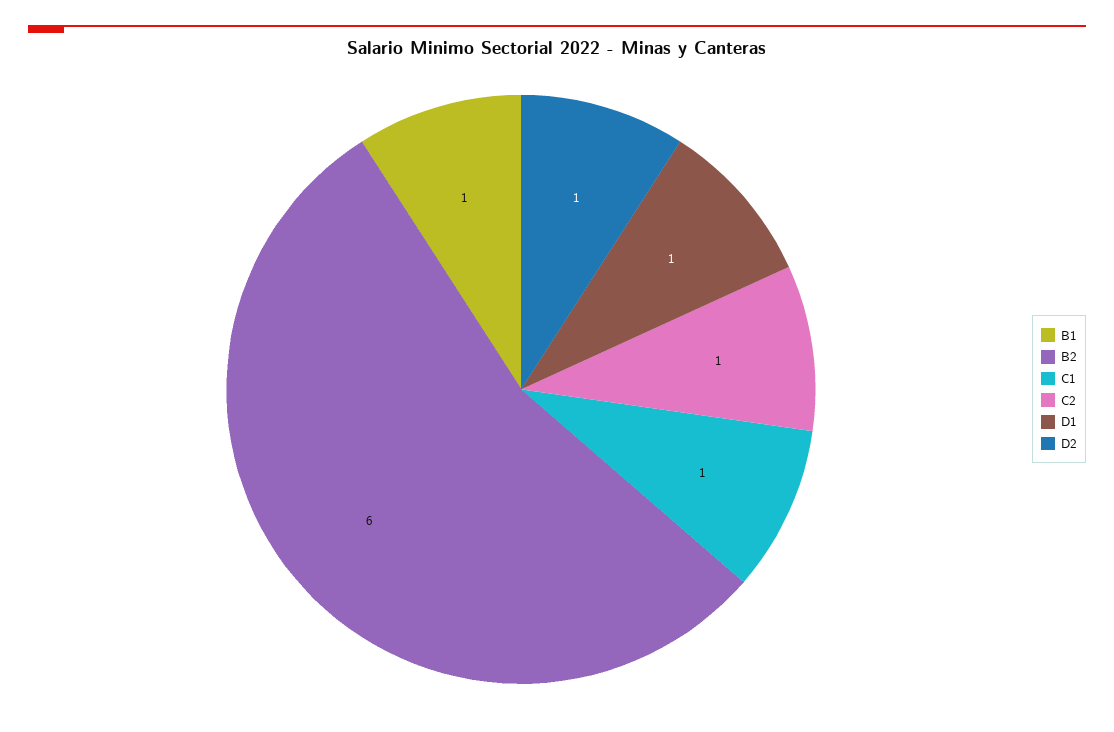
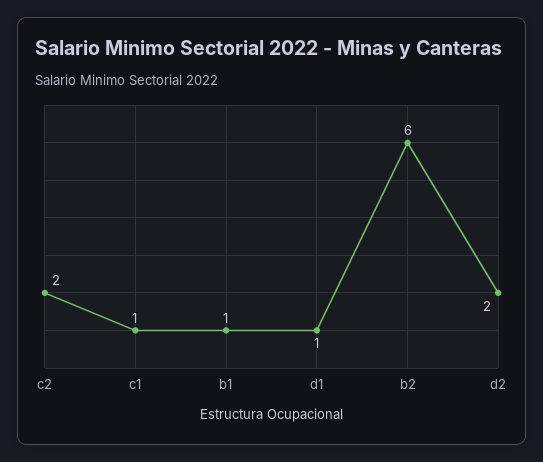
  {
    "B1": 1,
    "B2": 6,
    "C1": 1,
-   "C2": 1,
+   "C2": 2,
    "D1": 1,
-   "D2": 1
+   "D2": 2
  }

